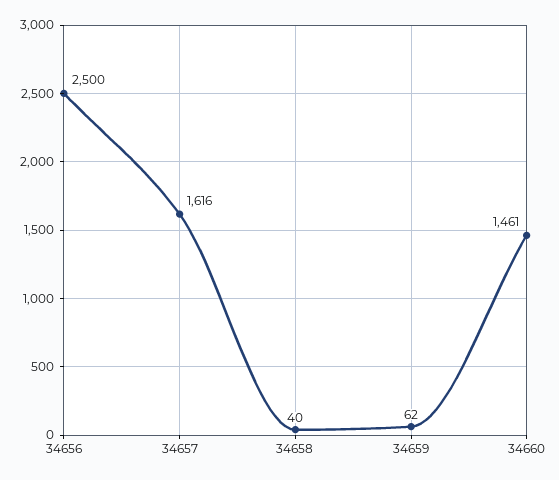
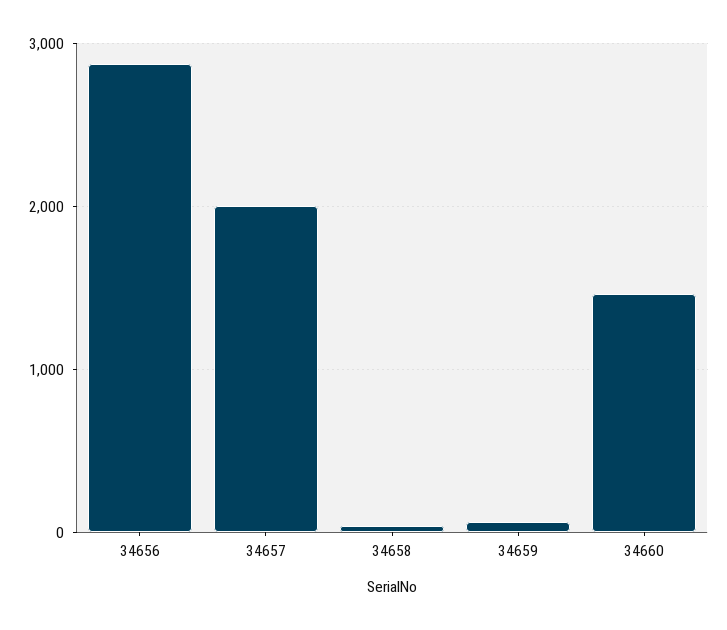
  {
-   "34656": 2500,
+   "34656": 2900,
-   "34657": 1616,
+   "34657": 2000,
    "34658": 40,
    "34659": 62,
    "34660": 1461
  }

